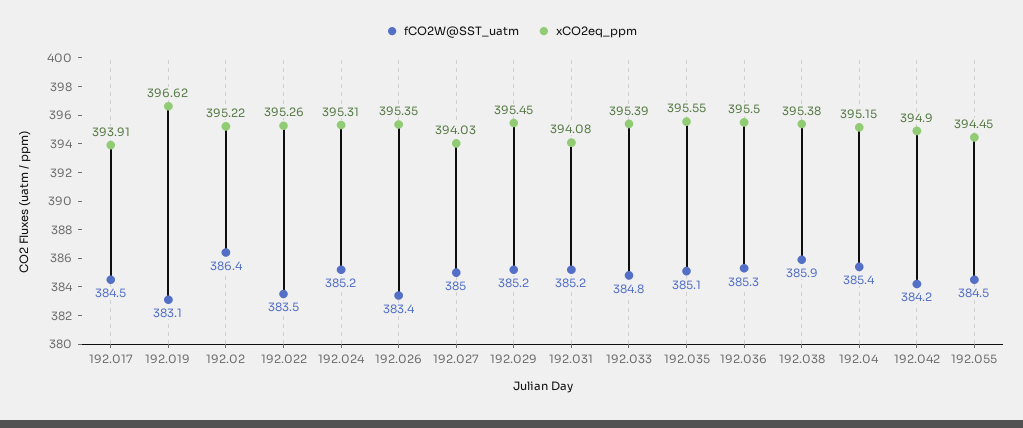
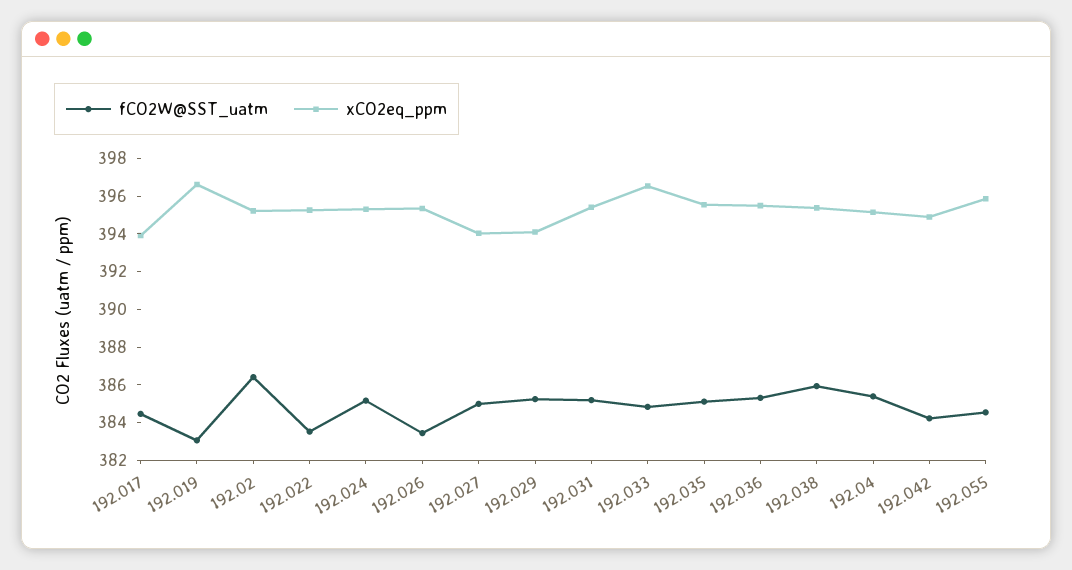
  {
    "fCO2W@SST_uatm": {
      "192.017": 384.5,
      "192.019": 383.1,
      "192.02": 386.4,
      "192.022": 383.5,
      "192.024": 385.2,
      "192.026": 383.4,
      "192.027": 385,
      "192.029": 385.2,
      "192.031": 385.2,
      "192.033": 384.8,
      "192.035": 385.1,
      "192.036": 385.3,
      "192.038": 385.9,
      "192.04": 385.4,
      "192.042": 384.2,
      "192.055": 384.5
    },
    "xCO2eq_ppm": {
      "192.017": 393.91,
      "192.019": 396.62,
      "192.02": 395.22,
      "192.022": 395.26,
      "192.024": 395.31,
      "192.026": 395.35,
      "192.027": 394.03,
-     "192.029": 395.45,
+     "192.029": 394,
-     "192.031": 394.08,
+     "192.031": 395.5,
-     "192.033": 395.39,
+     "192.033": 396.5,
      "192.035": 395.55,
      "192.036": 395.5,
      "192.038": 395.38,
      "192.04": 395.15,
      "192.042": 394.9,
-     "192.055": 394.45
+     "192.055": 396
    }
  }

